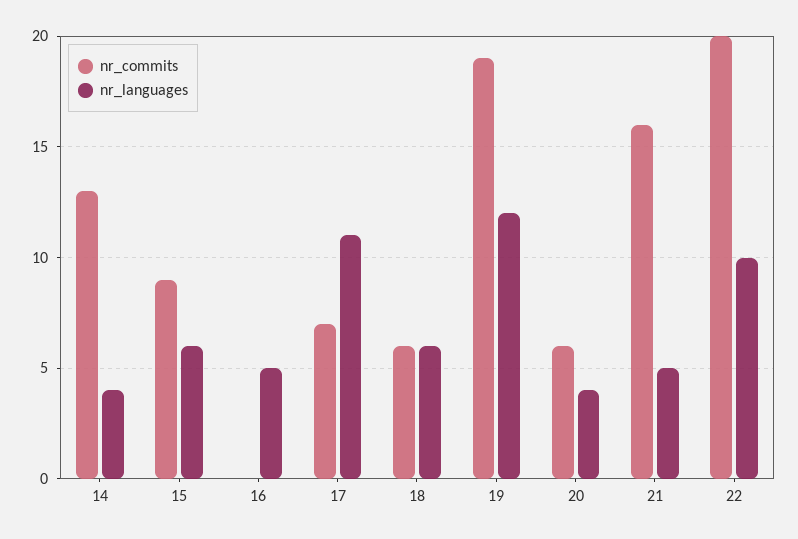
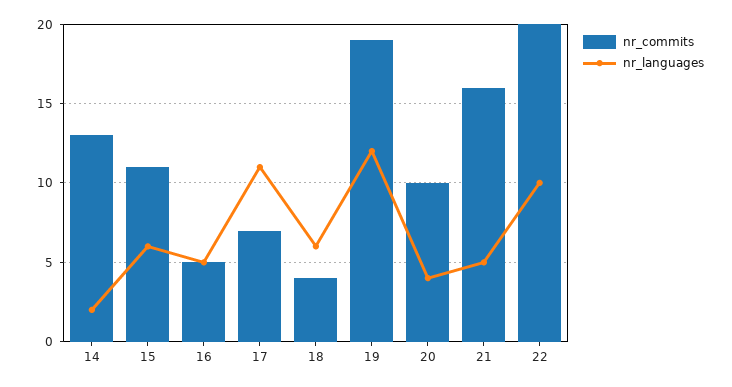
  {
    "nr_commits": {
      "14": 13,
-     "15": 9,
+     "15": 11,
-     "16": 0,
+     "16": 5,
      "17": 7,
-     "18": 6,
+     "18": 4,
      "19": 19,
-     "20": 6,
+     "20": 10,
      "21": 16,
      "22": 20
    },
    "nr_languages": {
-     "14": 4,
+     "14": 2,
      "15": 6,
      "16": 5,
      "17": 11,
      "18": 6,
      "19": 12,
      "20": 4,
      "21": 5,
      "22": 10
    }
  }

